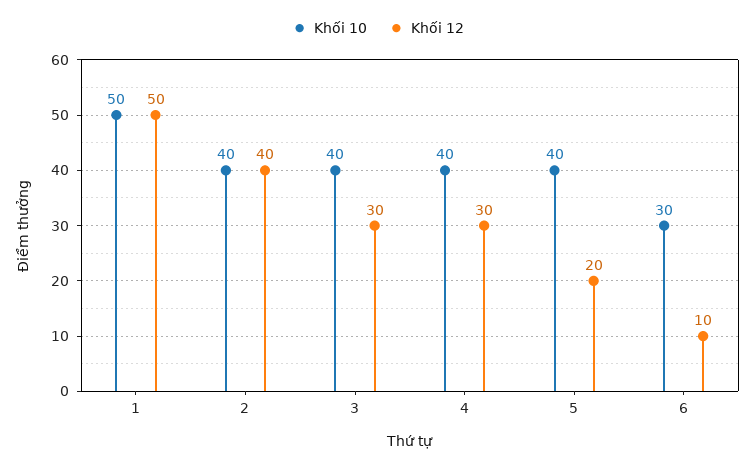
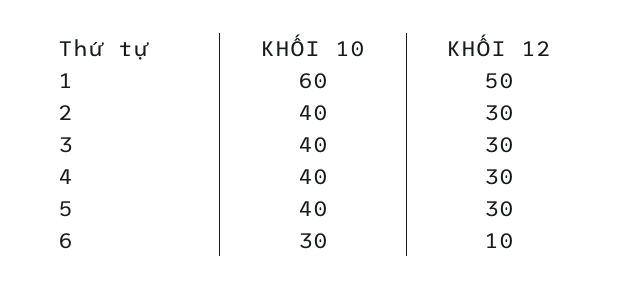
  {
    "Khối 10": {
-     "1": 50,
+     "1": 60,
      "2": 40,
      "3": 40,
      "4": 40,
      "5": 40,
      "6": 30
    },
    "Khối 12": {
      "1": 50,
-     "2": 40,
+     "2": 30,
      "3": 30,
      "4": 30,
-     "5": 20,
+     "5": 30,
      "6": 10
    }
  }

